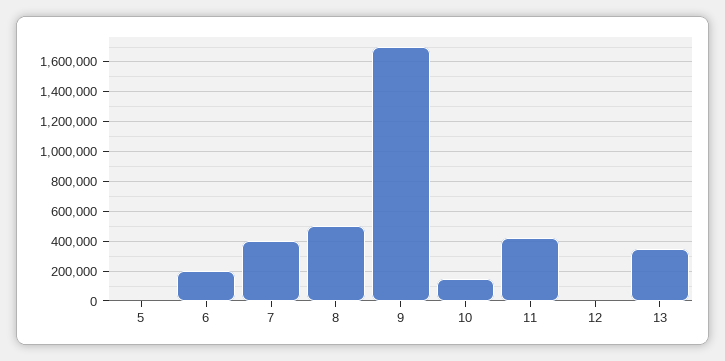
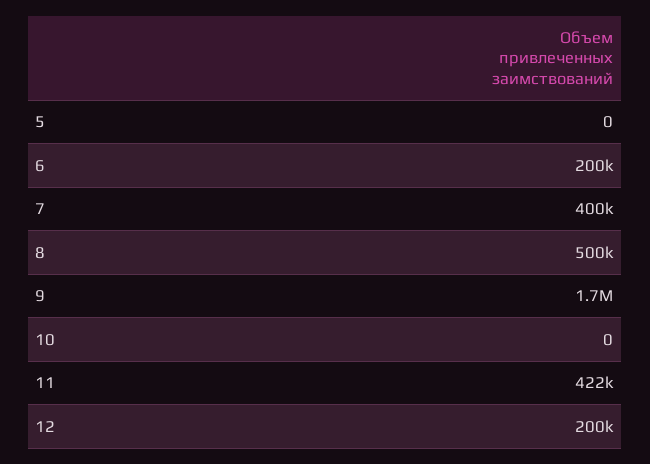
  {
    "5": 0,
    "6": 200000,
    "7": 400000,
    "8": 500000,
    "9": 1700000,
-   "10": 150000,
+   "10": 0,
    "11": 422000,
-   "12": 0,
+   "12": 200000
-   "13": 350000
  }

